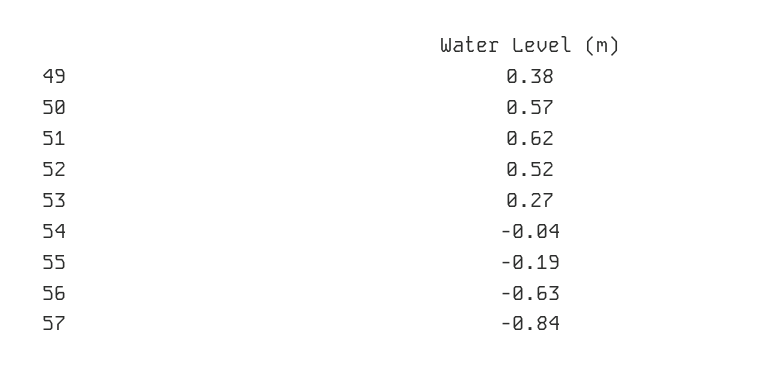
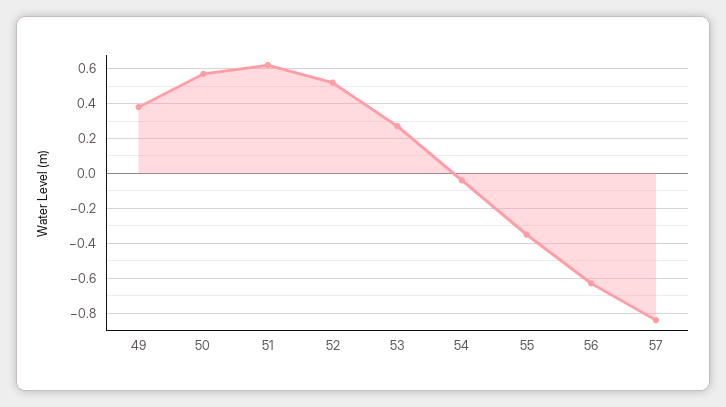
  {
    "49": 0.38,
    "50": 0.57,
    "51": 0.62,
    "52": 0.52,
    "53": 0.27,
    "54": -0.04,
-   "55": -0.19,
+   "55": -0.35,
    "56": -0.63,
    "57": -0.84
  }

